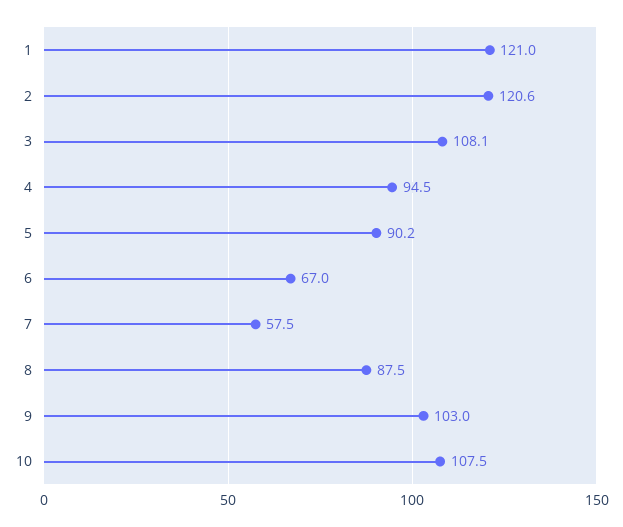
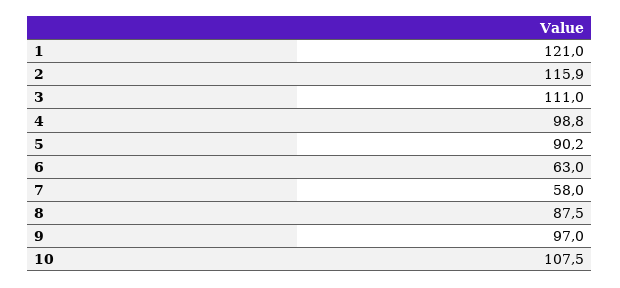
  {
    "1": 121,
-   "2": 120.6,
+   "2": 115.9,
-   "3": 108.1,
+   "3": 111,
-   "4": 94.5,
+   "4": 98.8,
    "5": 90.2,
-   "6": 67,
+   "6": 63,
-   "7": 57.5,
+   "7": 58,
    "8": 87.5,
-   "9": 103,
+   "9": 97,
    "10": 107.5
  }

